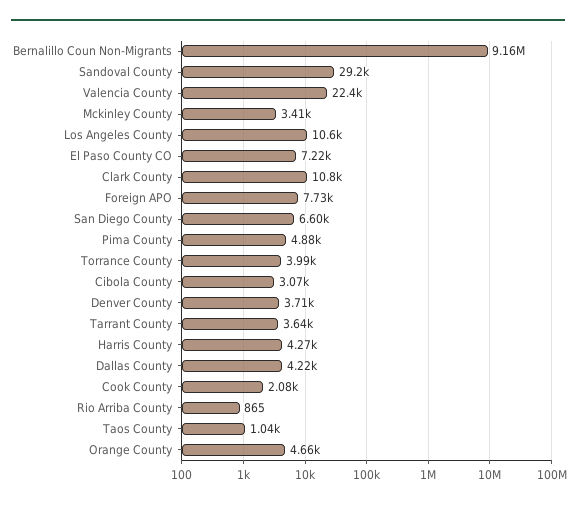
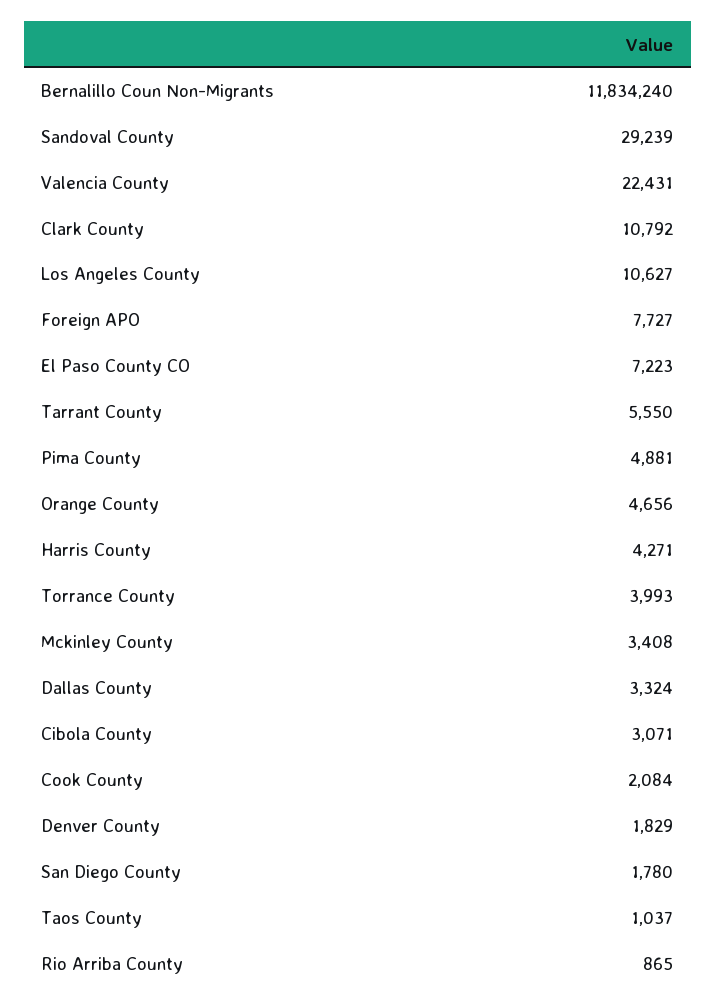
  {
-   "Bernalillo Coun Non-Migrants": 9160000,
+   "Bernalillo Coun Non-Migrants": 11834240,
    "Sandoval County": 29239,
    "Valencia County": 22431,
    "Mckinley County": 3408,
    "Los Angeles County": 10627,
    "El Paso County CO": 7223,
    "Clark County": 10792,
    "Foreign APO": 7727,
-   "San Diego County": 6600,
+   "San Diego County": 1780,
    "Pima County": 4881,
    "Torrance County": 3993,
    "Cibola County": 3071,
-   "Denver County": 3710,
+   "Denver County": 1829,
-   "Tarrant County": 3640,
+   "Tarrant County": 5550,
    "Harris County": 4271,
-   "Dallas County": 4220,
+   "Dallas County": 3324,
    "Cook County": 2084,
    "Rio Arriba County": 865,
    "Taos County": 1037,
    "Orange County": 4656
  }

